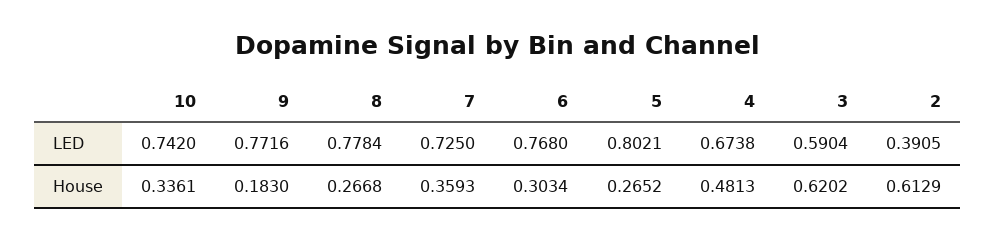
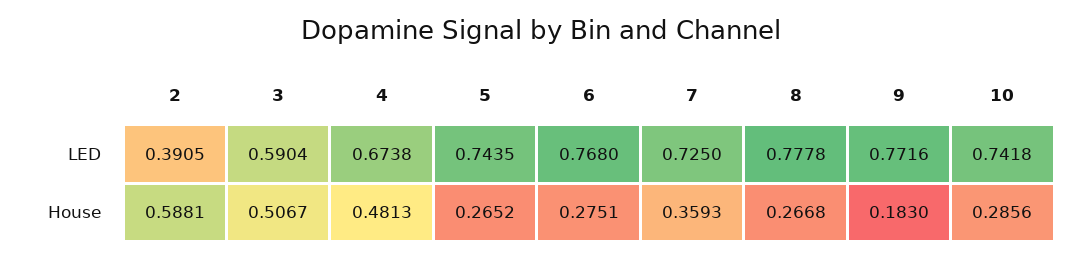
  {
    "10": {
-     "LED": 0.742,
+     "LED": 0.7418,
-     "House": 0.3361
+     "House": 0.2856
    },
    "9": {
      "LED": 0.7716,
      "House": 0.183
    },
    "8": {
-     "LED": 0.7784,
+     "LED": 0.7778,
      "House": 0.2668
    },
    "7": {
      "LED": 0.725,
      "House": 0.3593
    },
    "6": {
      "LED": 0.768,
-     "House": 0.3034
+     "House": 0.2751
    },
    "5": {
-     "LED": 0.8021,
+     "LED": 0.7435,
      "House": 0.2652
    },
    "4": {
      "LED": 0.6738,
      "House": 0.4813
    },
    "3": {
      "LED": 0.5904,
-     "House": 0.6202
+     "House": 0.5067
    },
    "2": {
      "LED": 0.3905,
-     "House": 0.6129
+     "House": 0.5881
    }
  }

